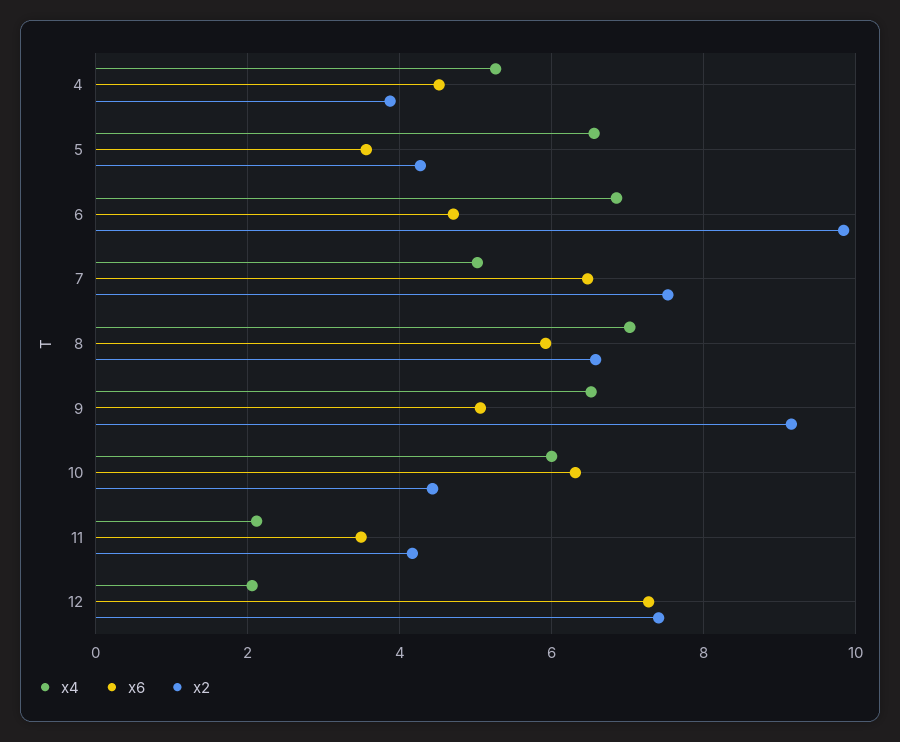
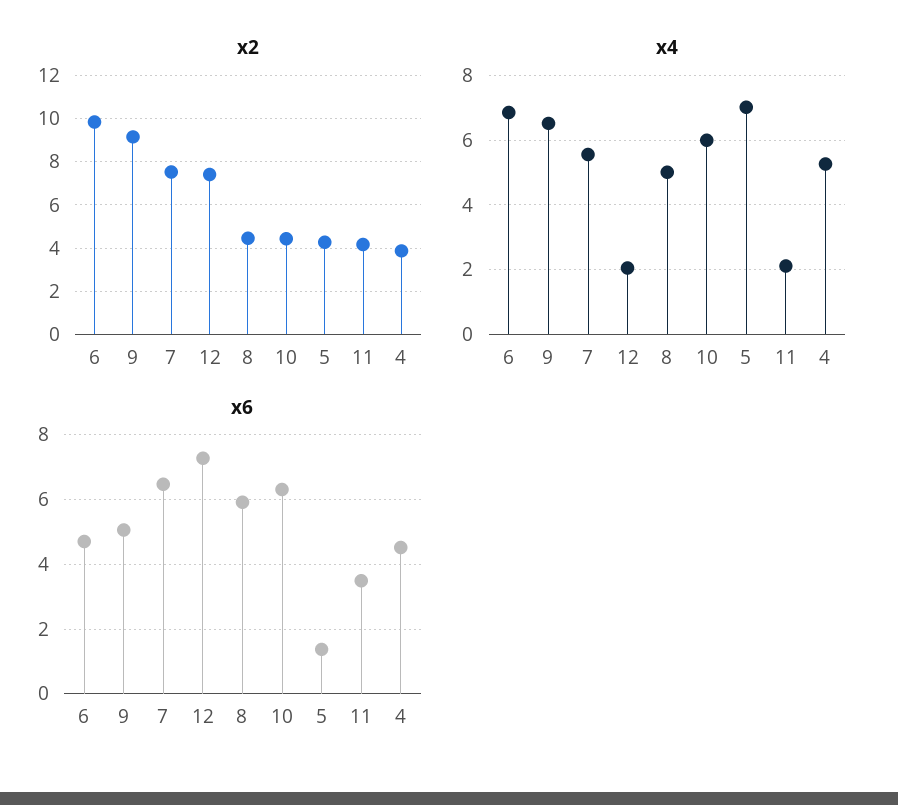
  {
    "x4": {
      "4": 5.2,
-     "5": 6.6,
+     "5": 7,
      "6": 6.8,
-     "7": 5,
+     "7": 5.6,
-     "8": 7,
+     "8": 5,
      "9": 6.6,
      "10": 6,
      "11": 2.2,
      "12": 2
    },
    "x6": {
      "4": 4.6,
-     "5": 3.6,
+     "5": 1.4,
      "6": 4.8,
      "7": 6.4,
      "8": 6,
      "9": 5,
      "10": 6.4,
      "11": 3.4,
      "12": 7.2
    },
    "x2": {
      "4": 3.8,
      "5": 4.2,
      "6": 9.8,
      "7": 7.6,
-     "8": 6.6,
+     "8": 4.5,
      "9": 9.2,
      "10": 4.4,
      "11": 4.2,
      "12": 7.4
    }
  }

